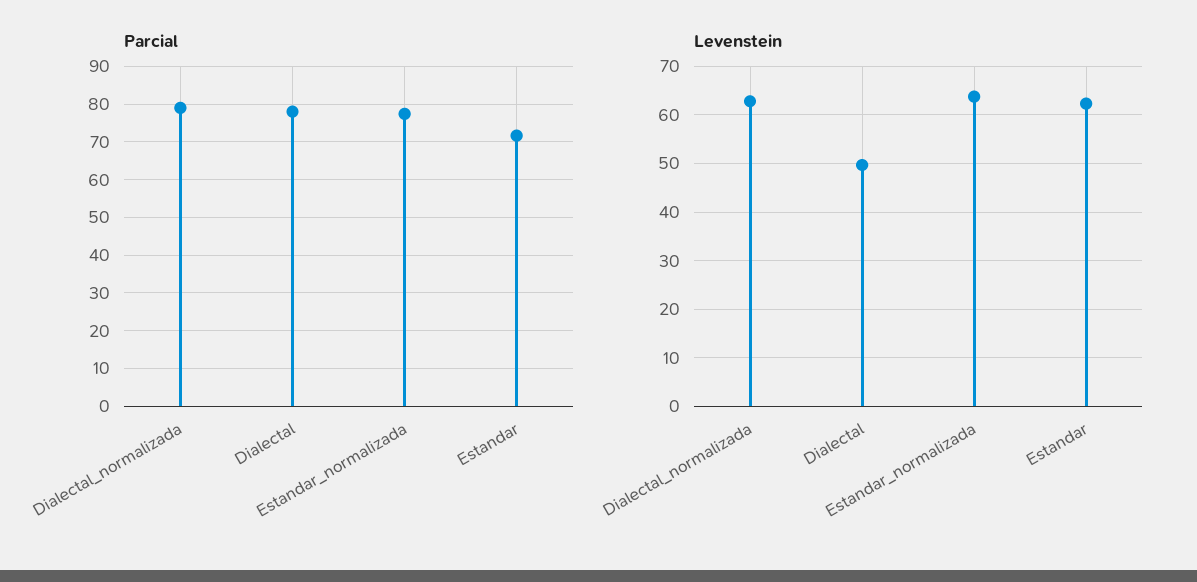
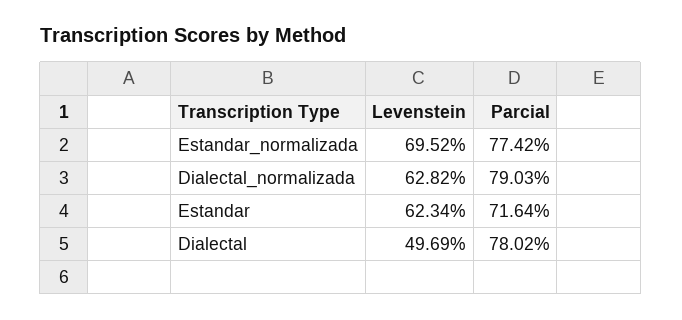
  {
    "Parcial": {
      "Dialectal_normalizada": 79.03,
      "Dialectal": 78.02,
      "Estandar_normalizada": 77.42,
      "Estandar": 71.64
    },
    "Levenstein": {
      "Dialectal_normalizada": 62.82,
      "Dialectal": 49.69,
-     "Estandar_normalizada": 64,
+     "Estandar_normalizada": 69.52,
      "Estandar": 62.34
    }
  }

